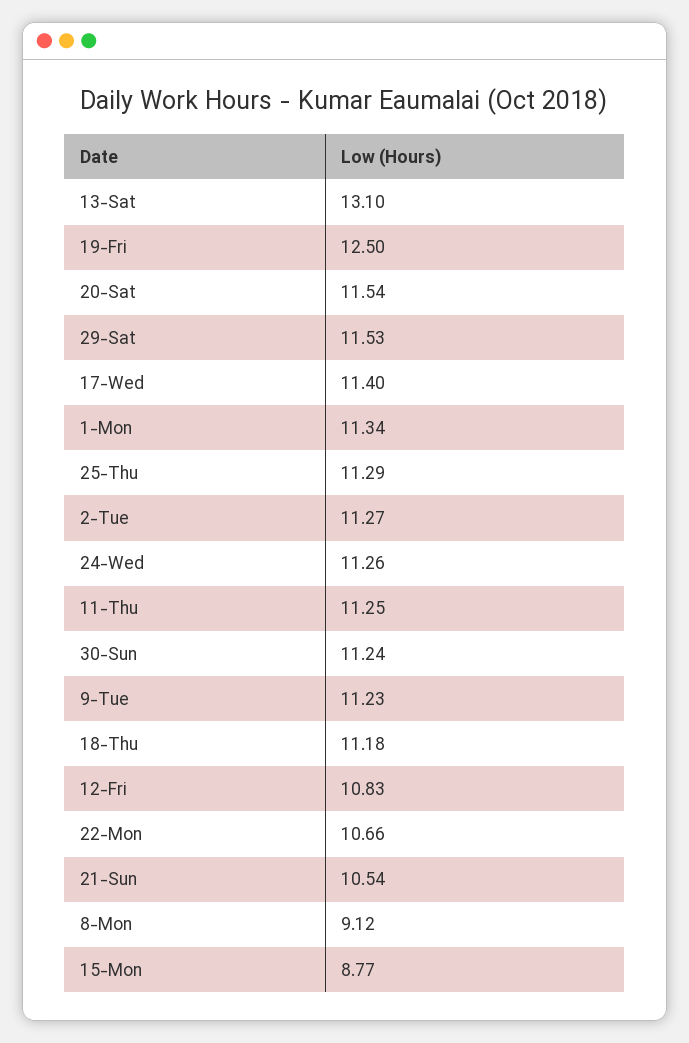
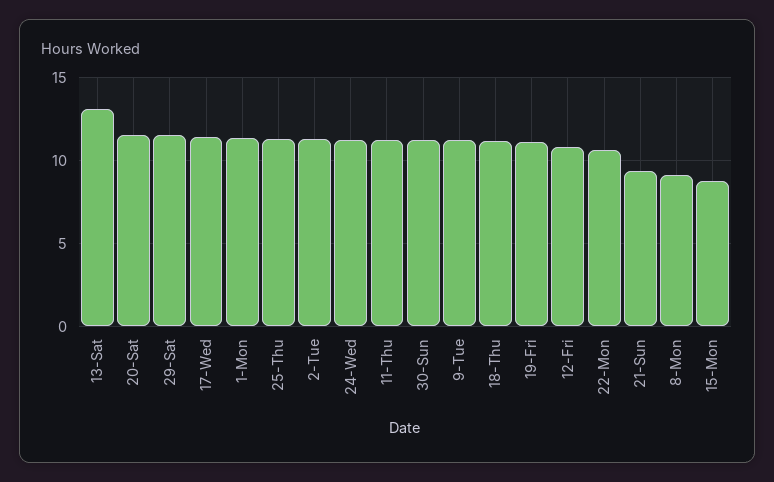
  {
    "13-Sat": 13.1,
-   "19-Fri": 12.5,
+   "19-Fri": 11,
    "20-Sat": 11.54,
    "29-Sat": 11.53,
    "17-Wed": 11.4,
    "1-Mon": 11.34,
    "25-Thu": 11.29,
    "2-Tue": 11.27,
    "24-Wed": 11.26,
    "11-Thu": 11.25,
    "30-Sun": 11.24,
    "9-Tue": 11.23,
    "18-Thu": 11.18,
    "12-Fri": 10.83,
    "22-Mon": 10.66,
-   "21-Sun": 10.54,
+   "21-Sun": 9.5,
    "8-Mon": 9.12,
    "15-Mon": 8.77
  }

